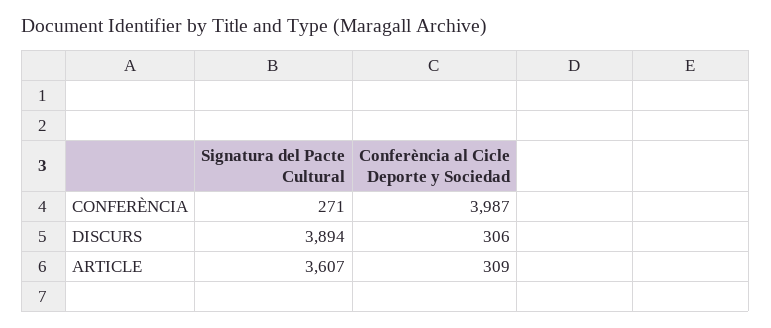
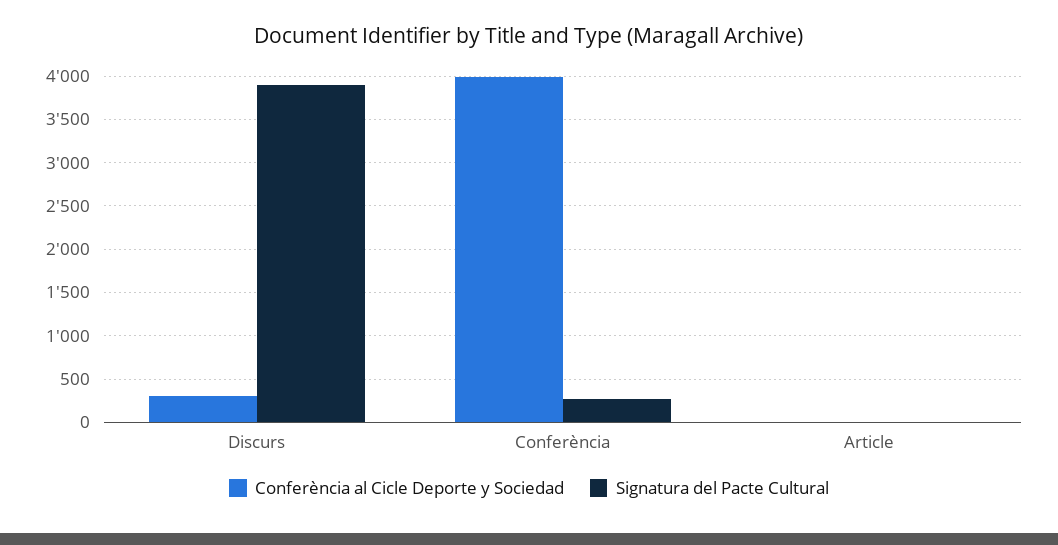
  {
    "Signatura del Pacte Cultural": {
      "CONFERÈNCIA": 271,
      "DISCURS": 3894,
-     "ARTICLE": 3607
+     "ARTICLE": 0
    },
    "Conferència al Cicle Deporte y Sociedad": {
      "CONFERÈNCIA": 3987,
      "DISCURS": 306,
-     "ARTICLE": 309
+     "ARTICLE": 0
    }
  }

